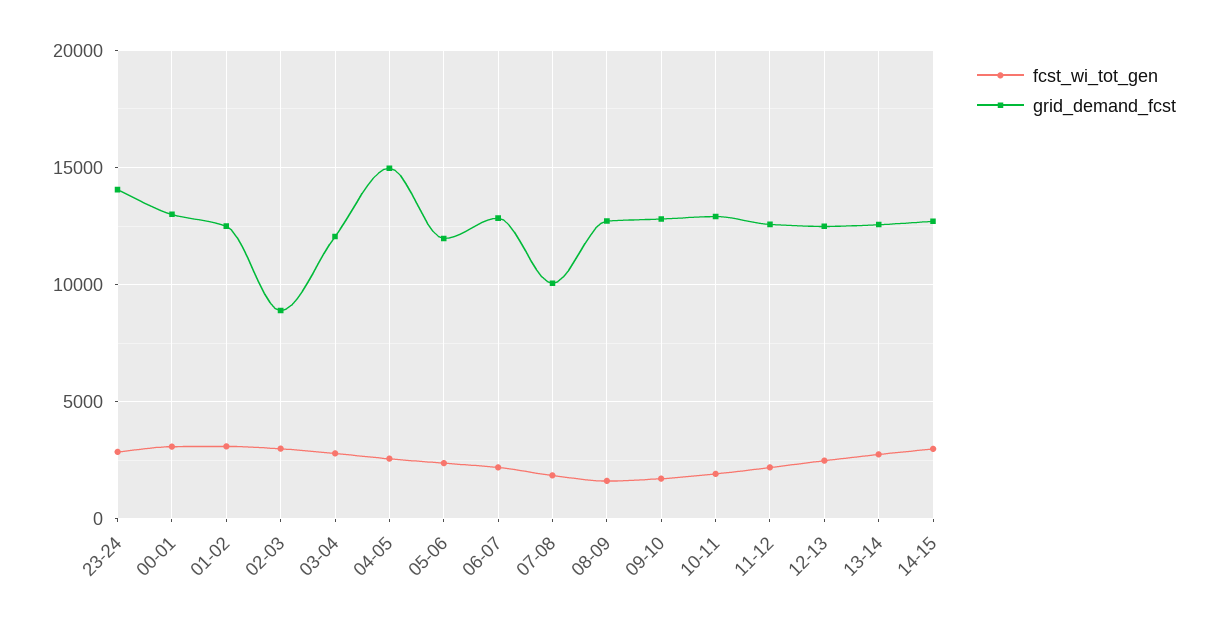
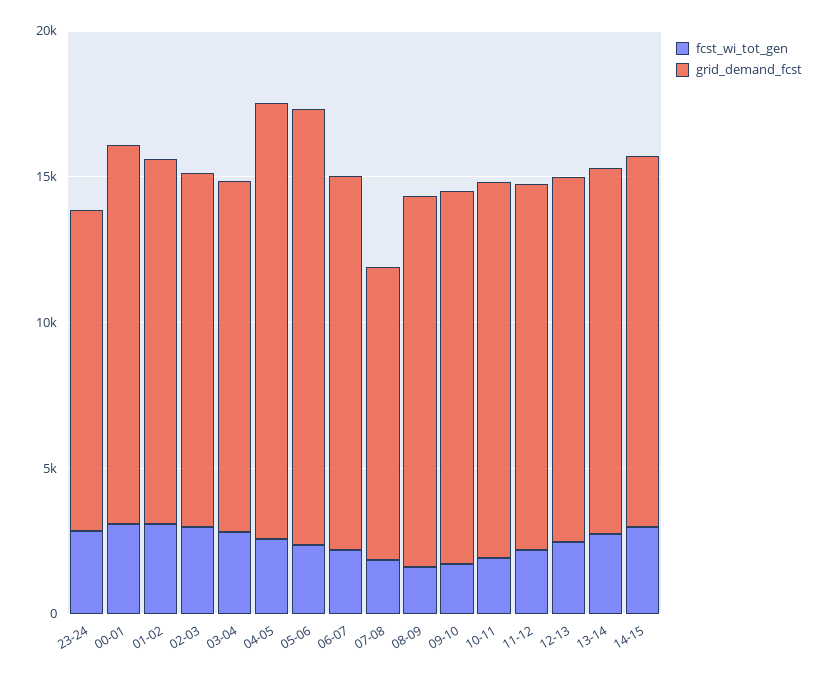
  {
    "fcst_wi_tot_gen": {
      "23-24": 3000,
      "00-01": 3000,
      "01-02": 3000,
      "02-03": 3000,
      "03-04": 3000,
      "04-05": 2500,
      "05-06": 2500,
      "06-07": 2000,
      "07-08": 2000,
      "08-09": 1500,
      "09-10": 1500,
      "10-11": 2000,
      "11-12": 2000,
      "12-13": 2500,
      "13-14": 3000,
      "14-15": 3000
    },
    "grid_demand_fcst": {
-     "23-24": 14000,
+     "23-24": 11000,
      "00-01": 13000,
      "01-02": 12500,
-     "02-03": 9000,
+     "02-03": 12000,
      "03-04": 12000,
      "04-05": 15000,
-     "05-06": 12000,
+     "05-06": 15000,
      "06-07": 13000,
      "07-08": 10000,
      "08-09": 12500,
      "09-10": 13000,
      "10-11": 13000,
      "11-12": 12500,
      "12-13": 12500,
      "13-14": 12500,
      "14-15": 12500
    }
  }

